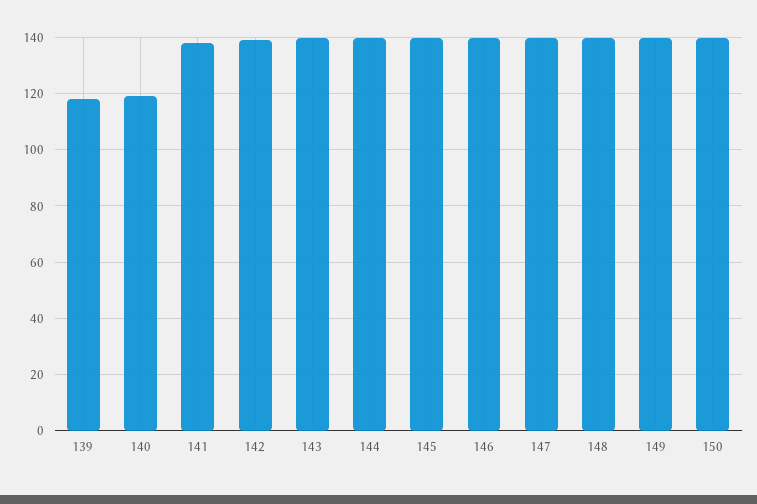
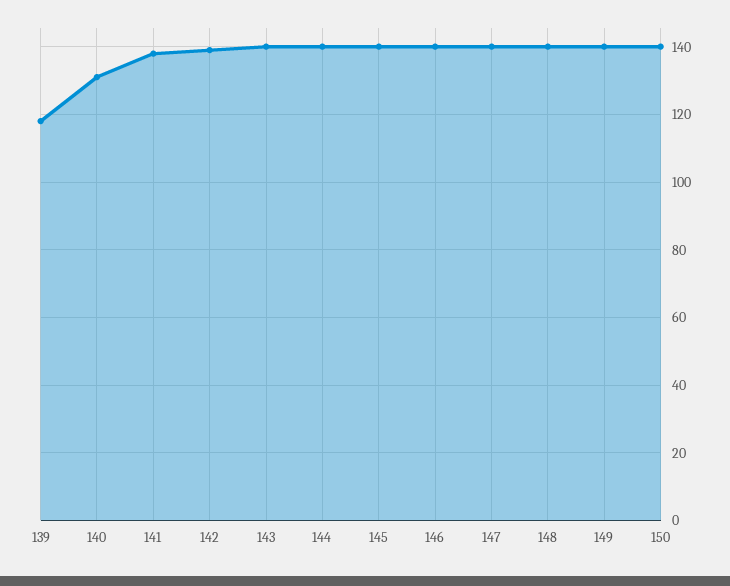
  {
    "139": 120,
-   "140": 120,
+   "140": 130,
    "141": 140,
    "142": 140,
    "143": 140,
    "144": 140,
    "145": 140,
    "146": 140,
    "147": 140,
    "148": 140,
    "149": 140,
    "150": 140
  }

